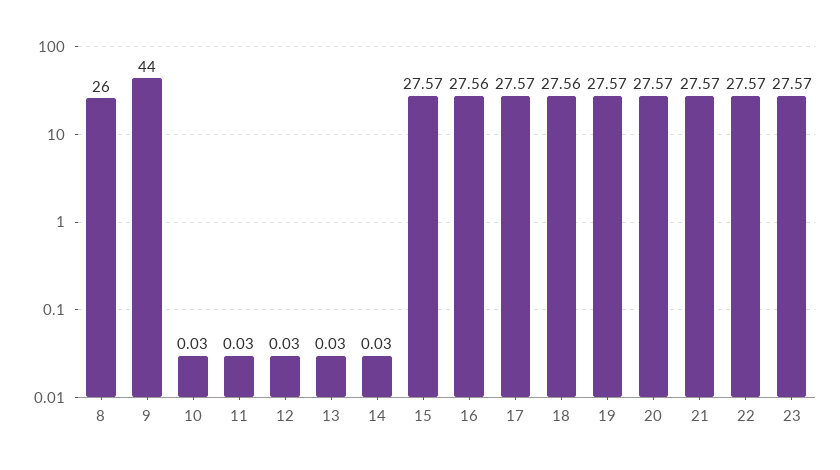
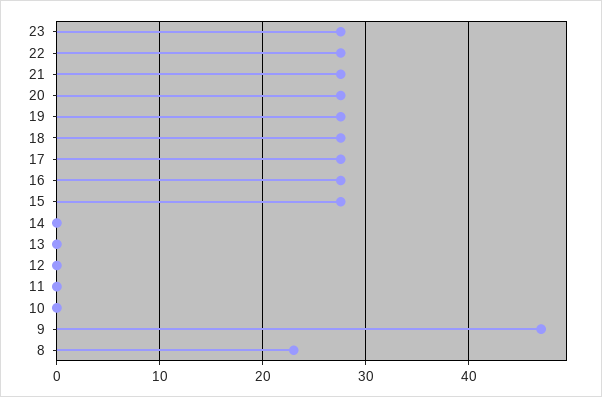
  {
-   "8": 26,
+   "8": 23,
-   "9": 44,
+   "9": 47,
    "10": 0.03,
    "11": 0.03,
    "12": 0.03,
    "13": 0.03,
    "14": 0.03,
    "15": 27.57,
    "16": 27.56,
    "17": 27.57,
    "18": 27.56,
    "19": 27.57,
    "20": 27.57,
    "21": 27.57,
    "22": 27.57,
    "23": 27.57
  }

